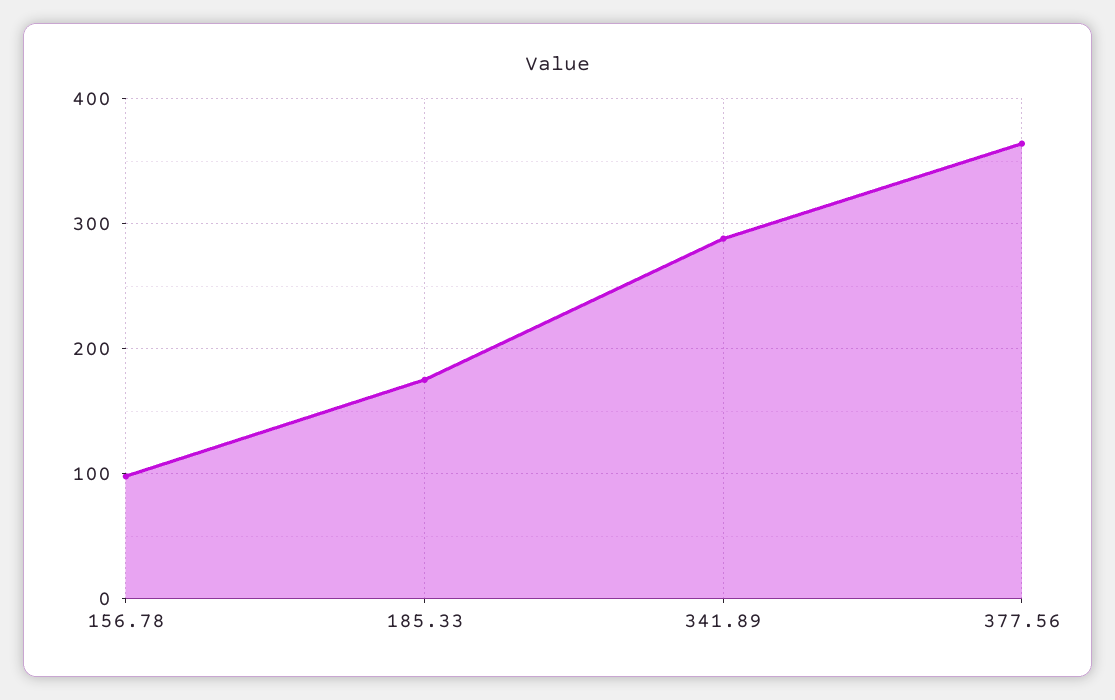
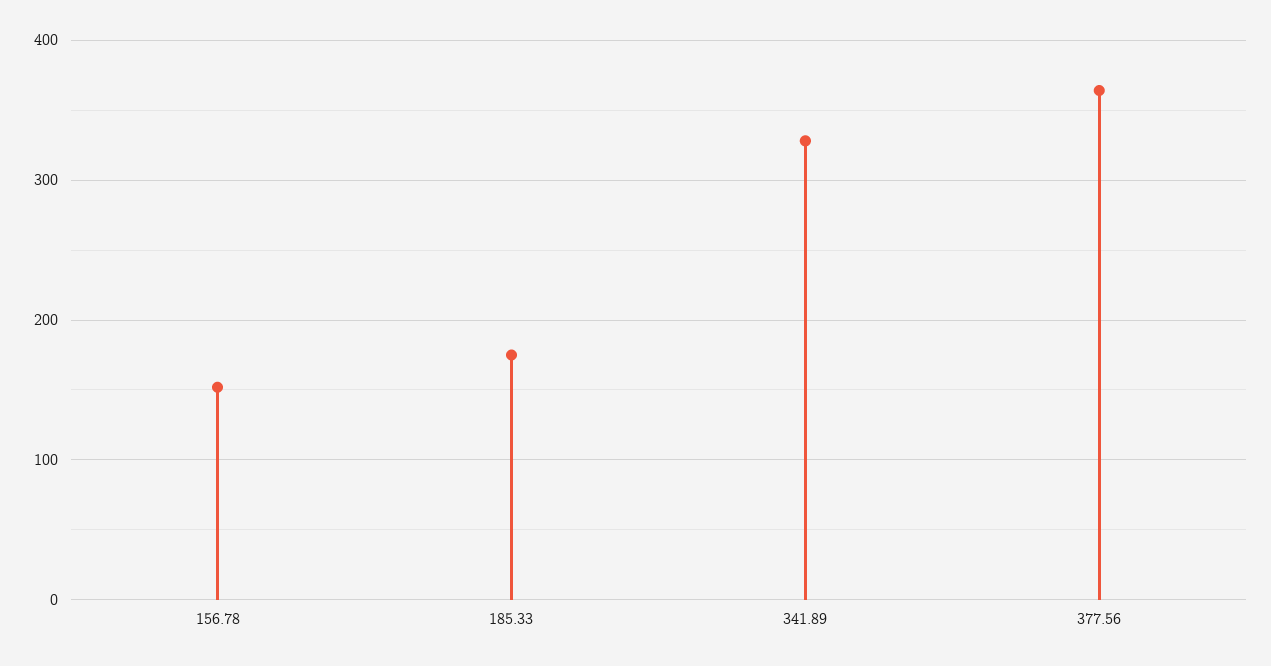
  {
-   "156.78": 100,
+   "156.78": 150,
    "185.33": 180,
-   "341.89": 290,
+   "341.89": 330,
    "377.56": 360
  }

